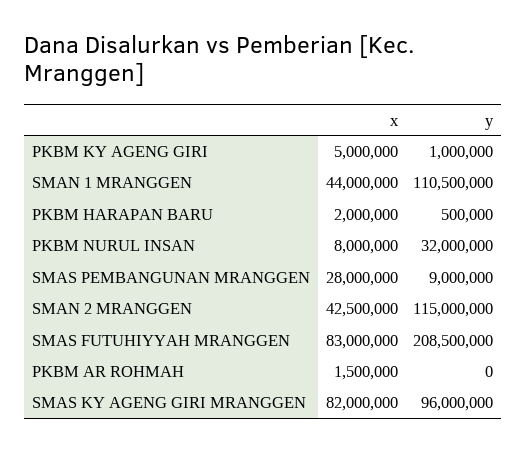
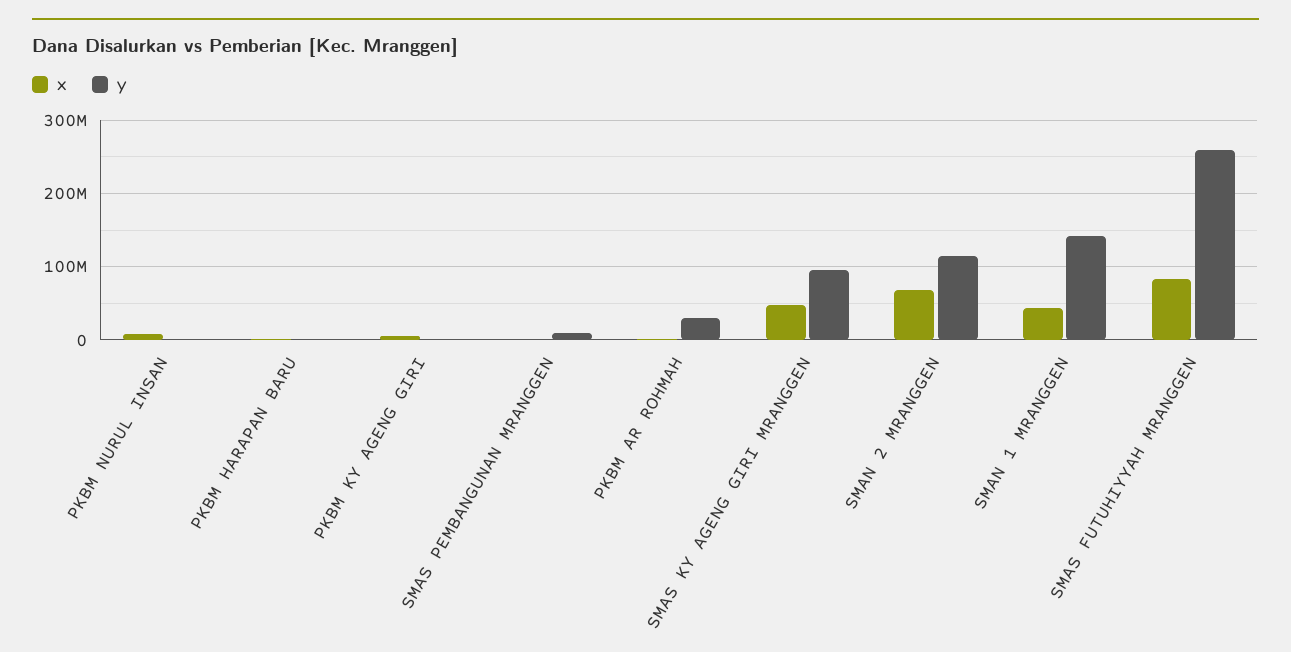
  {
    "x": {
      "PKBM KY AGENG GIRI": 5000000,
      "SMAN 1 MRANGGEN": 44000000,
      "PKBM HARAPAN BARU": 2000000,
      "PKBM NURUL INSAN": 8000000,
-     "SMAS PEMBANGUNAN MRANGGEN": 28000000,
+     "SMAS PEMBANGUNAN MRANGGEN": 0,
-     "SMAN 2 MRANGGEN": 42500000,
+     "SMAN 2 MRANGGEN": 70000000,
      "SMAS FUTUHIYYAH MRANGGEN": 83000000,
      "PKBM AR ROHMAH": 1500000,
-     "SMAS KY AGENG GIRI MRANGGEN": 82000000
+     "SMAS KY AGENG GIRI MRANGGEN": 50000000
    },
    "y": {
      "PKBM KY AGENG GIRI": 1000000,
-     "SMAN 1 MRANGGEN": 110500000,
+     "SMAN 1 MRANGGEN": 140000000,
      "PKBM HARAPAN BARU": 500000,
-     "PKBM NURUL INSAN": 32000000,
+     "PKBM NURUL INSAN": 0,
      "SMAS PEMBANGUNAN MRANGGEN": 9000000,
      "SMAN 2 MRANGGEN": 115000000,
-     "SMAS FUTUHIYYAH MRANGGEN": 208500000,
+     "SMAS FUTUHIYYAH MRANGGEN": 260000000,
-     "PKBM AR ROHMAH": 0,
+     "PKBM AR ROHMAH": 30000000,
      "SMAS KY AGENG GIRI MRANGGEN": 96000000
    }
  }

